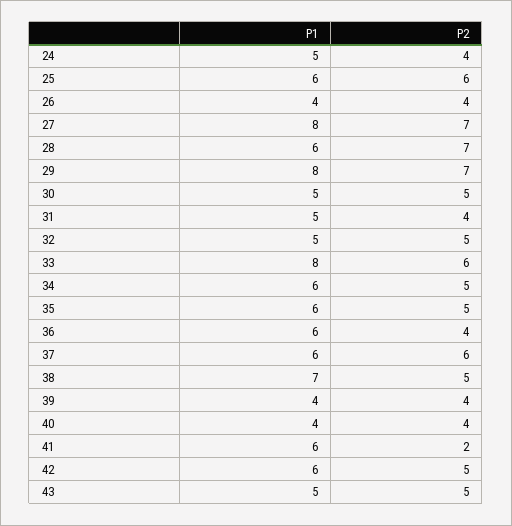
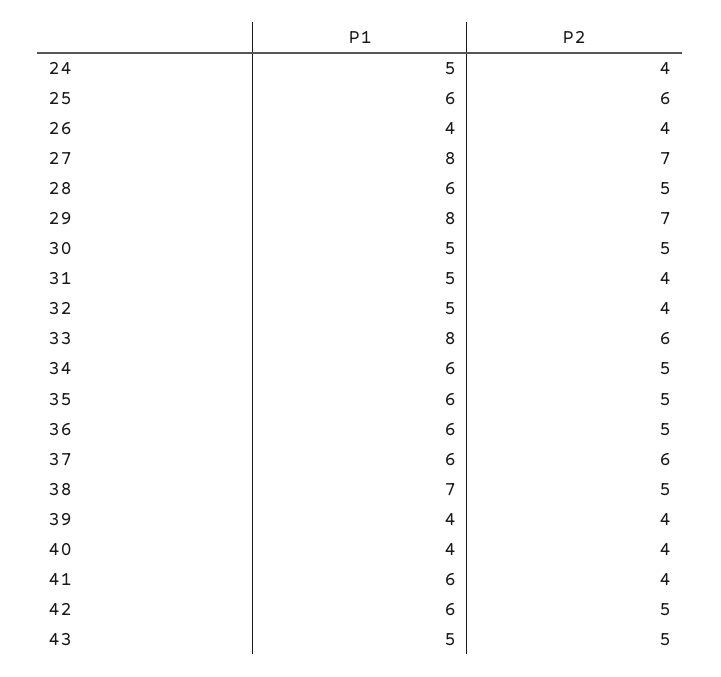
  {
    "P1": {
      "24": 5,
      "25": 6,
      "26": 4,
      "27": 8,
      "28": 6,
      "29": 8,
      "30": 5,
      "31": 5,
      "32": 5,
      "33": 8,
      "34": 6,
      "35": 6,
      "36": 6,
      "37": 6,
      "38": 7,
      "39": 4,
      "40": 4,
      "41": 6,
      "42": 6,
      "43": 5
    },
    "P2": {
      "24": 4,
      "25": 6,
      "26": 4,
      "27": 7,
-     "28": 7,
+     "28": 5,
      "29": 7,
      "30": 5,
      "31": 4,
-     "32": 5,
+     "32": 4,
      "33": 6,
      "34": 5,
      "35": 5,
-     "36": 4,
+     "36": 5,
      "37": 6,
      "38": 5,
      "39": 4,
      "40": 4,
-     "41": 2,
+     "41": 4,
      "42": 5,
      "43": 5
    }
  }

